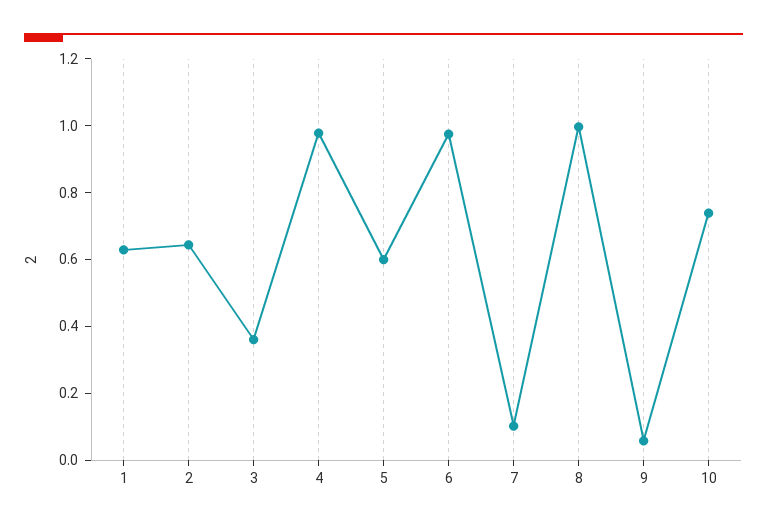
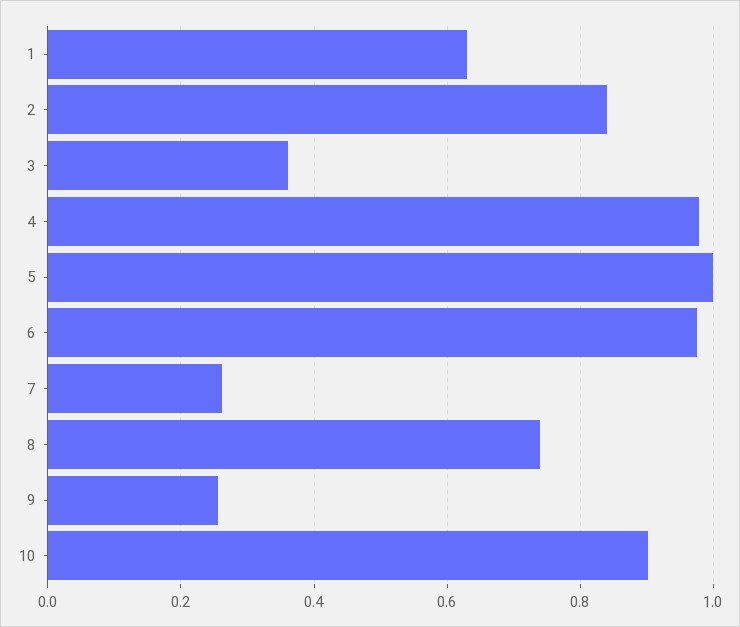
  {
    "1": 0.62,
-   "2": 0.65,
+   "2": 0.84,
    "3": 0.36,
    "4": 0.98,
-   "5": 0.6,
+   "5": 1,
    "6": 0.98,
-   "7": 0.1,
+   "7": 0.26,
-   "8": 1,
+   "8": 0.74,
-   "9": 0.05,
+   "9": 0.26,
-   "10": 0.75
+   "10": 0.9
  }

